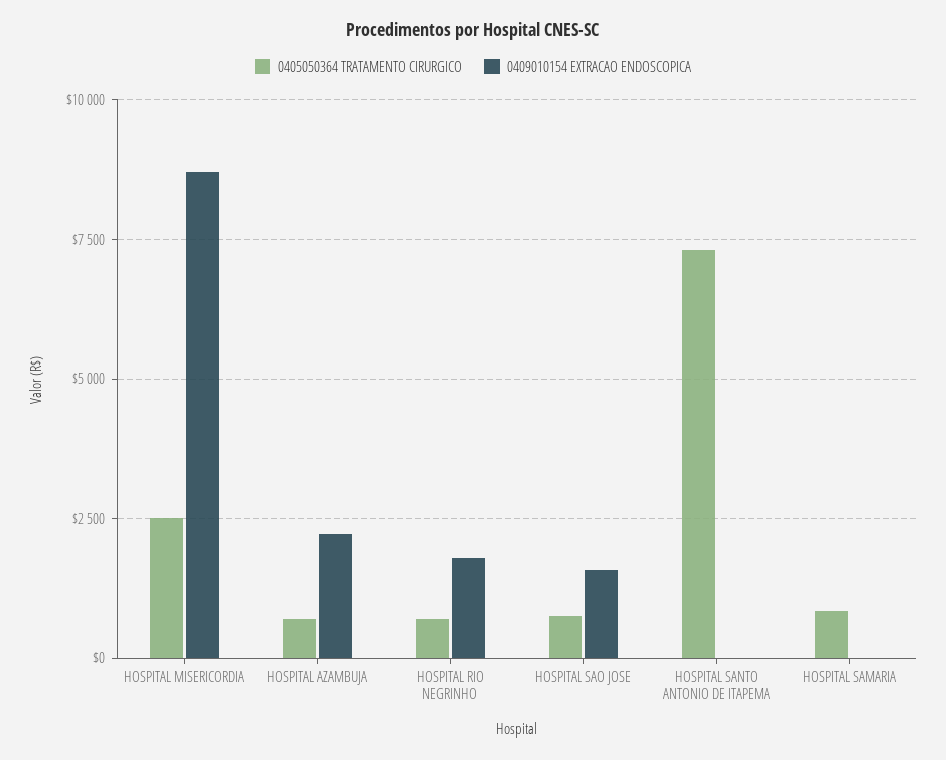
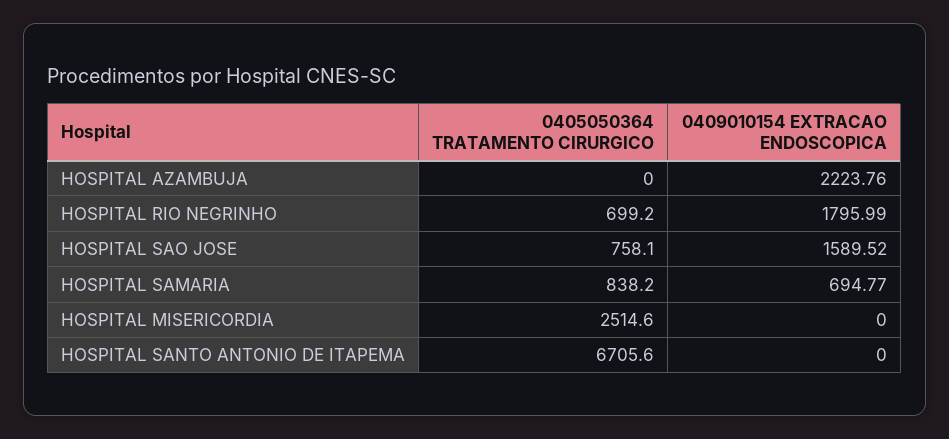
  {
    "0405050364 TRATAMENTO CIRURGICO": {
      "HOSPITAL MISERICORDIA": 2514.6,
-     "HOSPITAL AZAMBUJA": 750,
+     "HOSPITAL AZAMBUJA": 0,
      "HOSPITAL RIO NEGRINHO": 699.2,
      "HOSPITAL SAO JOSE": 758.1,
-     "HOSPITAL SANTO ANTONIO DE ITAPEMA": 7250,
+     "HOSPITAL SANTO ANTONIO DE ITAPEMA": 6705.6,
      "HOSPITAL SAMARIA": 838.2
    },
    "0409010154 EXTRACAO ENDOSCOPICA": {
-     "HOSPITAL MISERICORDIA": 8750,
+     "HOSPITAL MISERICORDIA": 0,
      "HOSPITAL AZAMBUJA": 2223.76,
      "HOSPITAL RIO NEGRINHO": 1795.99,
      "HOSPITAL SAO JOSE": 1589.52,
      "HOSPITAL SANTO ANTONIO DE ITAPEMA": 0,
-     "HOSPITAL SAMARIA": 0
+     "HOSPITAL SAMARIA": 694.77
    }
  }

